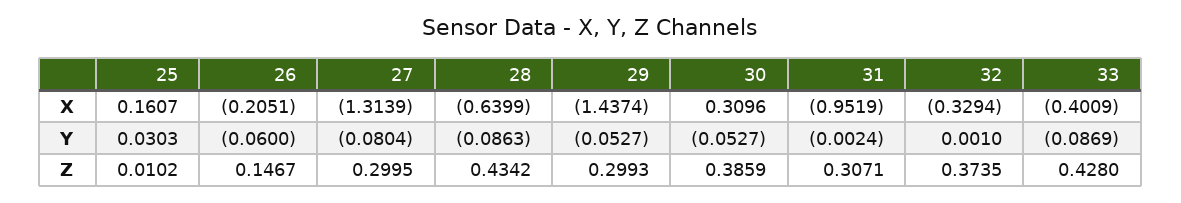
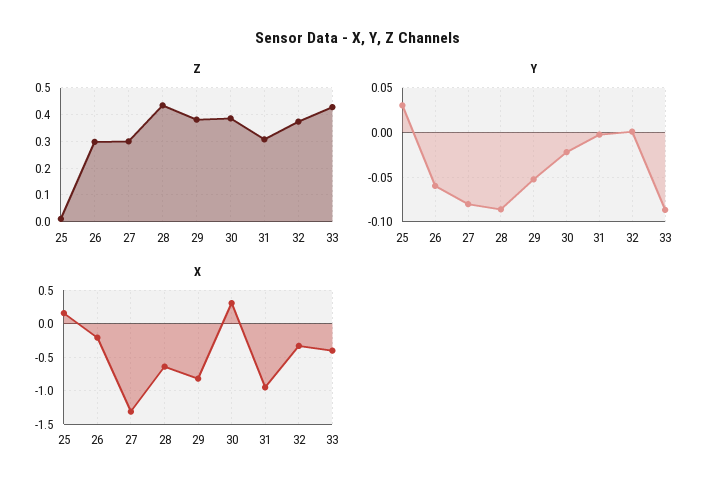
  {
    "X": {
      "25": 0.1607,
      "26": -0.2051,
      "27": -1.3139,
      "28": -0.6399,
-     "29": -1.4374,
+     "29": -0.8,
      "30": 0.3096,
      "31": -0.9519,
      "32": -0.3294,
      "33": -0.4009
    },
    "Y": {
      "25": 0.0303,
      "26": -0.06,
      "27": -0.0804,
      "28": -0.0863,
      "29": -0.0527,
-     "30": -0.0527,
+     "30": -0.02,
      "31": -0.0024,
      "32": 0.001,
      "33": -0.0869
    },
    "Z": {
      "25": 0.0102,
-     "26": 0.1467,
+     "26": 0.3,
      "27": 0.2995,
      "28": 0.4342,
-     "29": 0.2993,
+     "29": 0.375,
      "30": 0.3859,
      "31": 0.3071,
      "32": 0.3735,
      "33": 0.428
    }
  }

